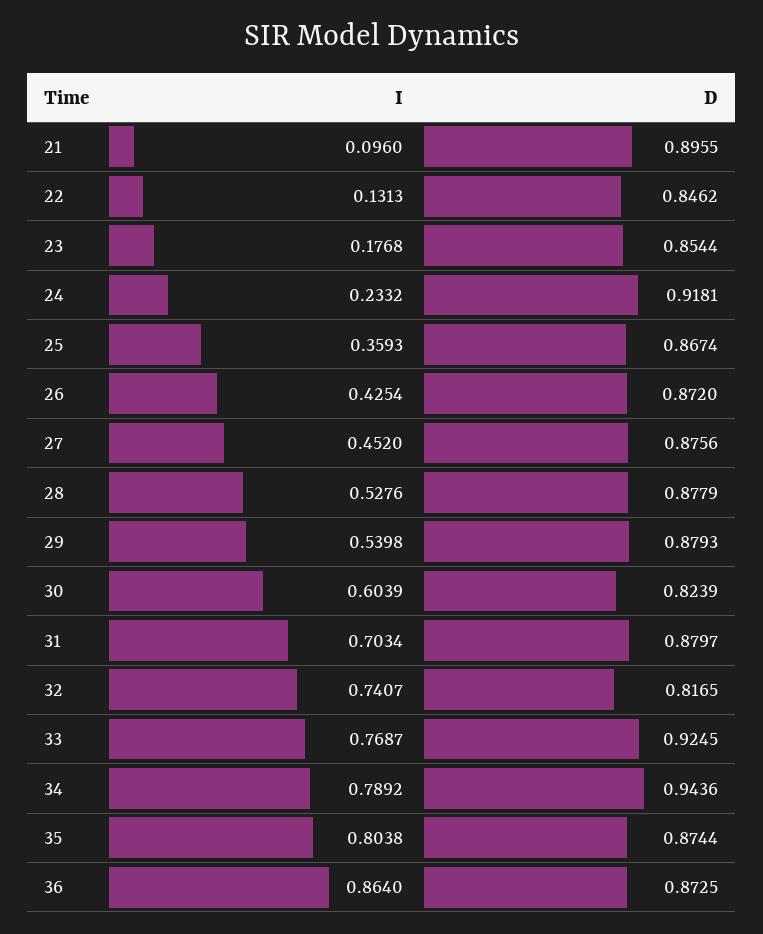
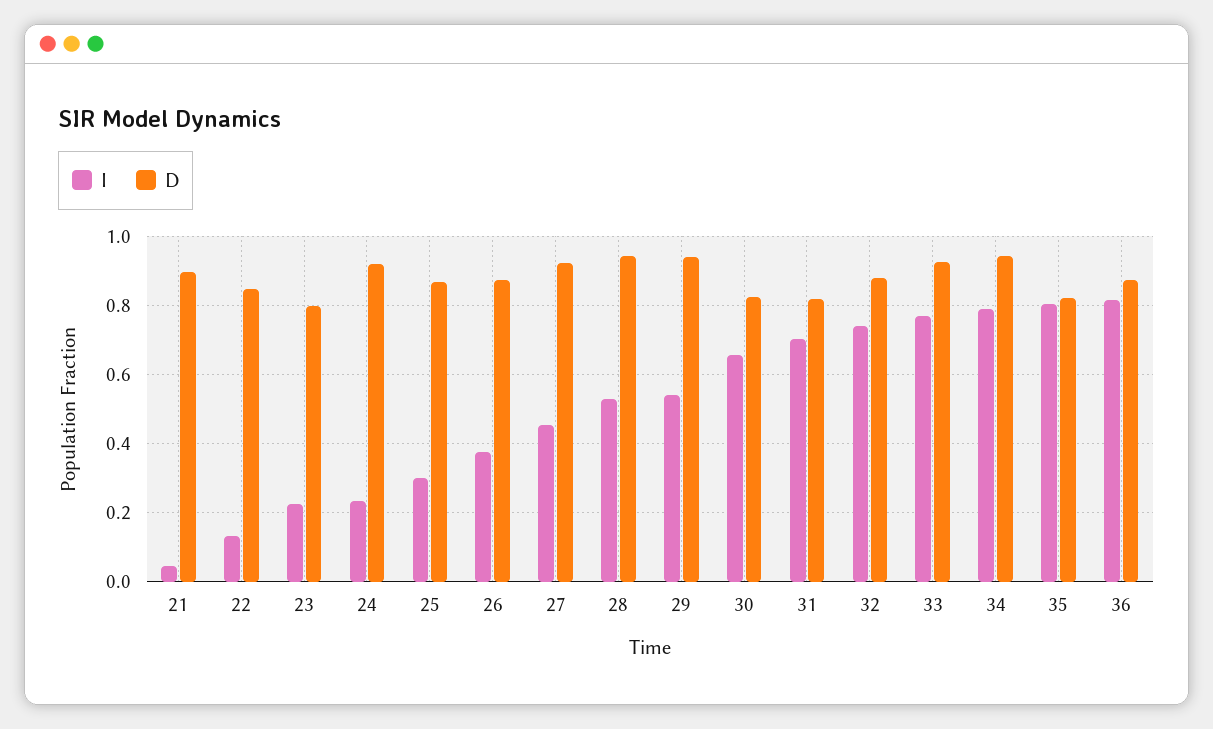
  {
    "I": {
-     "21": 0.096,
+     "21": 0.04,
      "22": 0.1313,
-     "23": 0.1768,
+     "23": 0.22,
      "24": 0.2332,
-     "25": 0.3593,
+     "25": 0.3,
-     "26": 0.4254,
+     "26": 0.38,
      "27": 0.452,
      "28": 0.5276,
      "29": 0.5398,
-     "30": 0.6039,
+     "30": 0.66,
      "31": 0.7034,
      "32": 0.7407,
      "33": 0.7687,
      "34": 0.7892,
      "35": 0.8038,
-     "36": 0.864
+     "36": 0.82
    },
    "D": {
      "21": 0.8955,
      "22": 0.8462,
-     "23": 0.8544,
+     "23": 0.8,
      "24": 0.9181,
      "25": 0.8674,
      "26": 0.872,
-     "27": 0.8756,
+     "27": 0.92,
-     "28": 0.8779,
+     "28": 0.94,
-     "29": 0.8793,
+     "29": 0.94,
      "30": 0.8239,
-     "31": 0.8797,
+     "31": 0.82,
-     "32": 0.8165,
+     "32": 0.88,
      "33": 0.9245,
      "34": 0.9436,
-     "35": 0.8744,
+     "35": 0.82,
      "36": 0.8725
    }
  }

